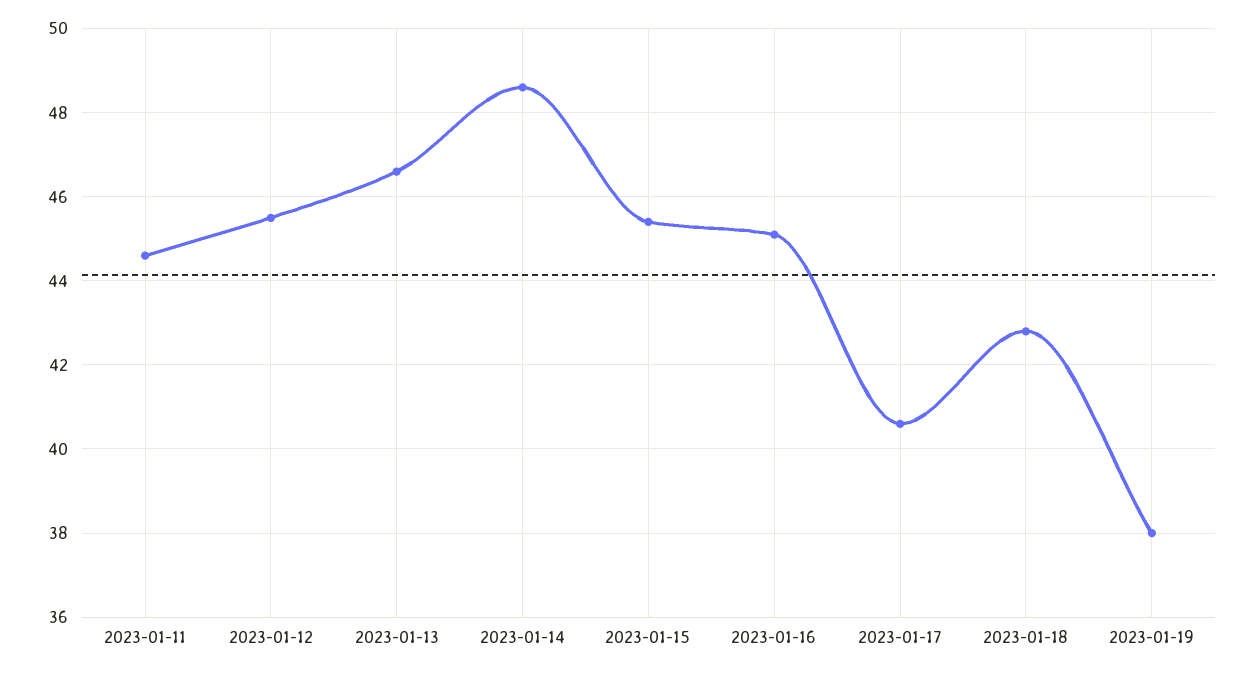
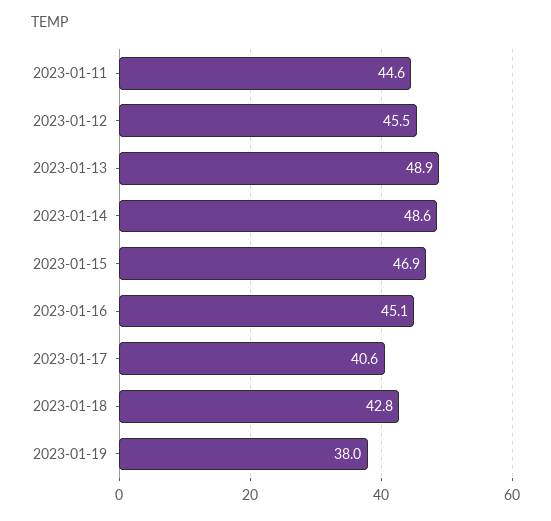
  {
    "2023-01-11": 44.6,
    "2023-01-12": 45.5,
-   "2023-01-13": 46.5,
+   "2023-01-13": 48.9,
    "2023-01-14": 48.6,
-   "2023-01-15": 45.5,
+   "2023-01-15": 46.9,
    "2023-01-16": 45.1,
    "2023-01-17": 40.6,
    "2023-01-18": 42.8,
    "2023-01-19": 38
  }

